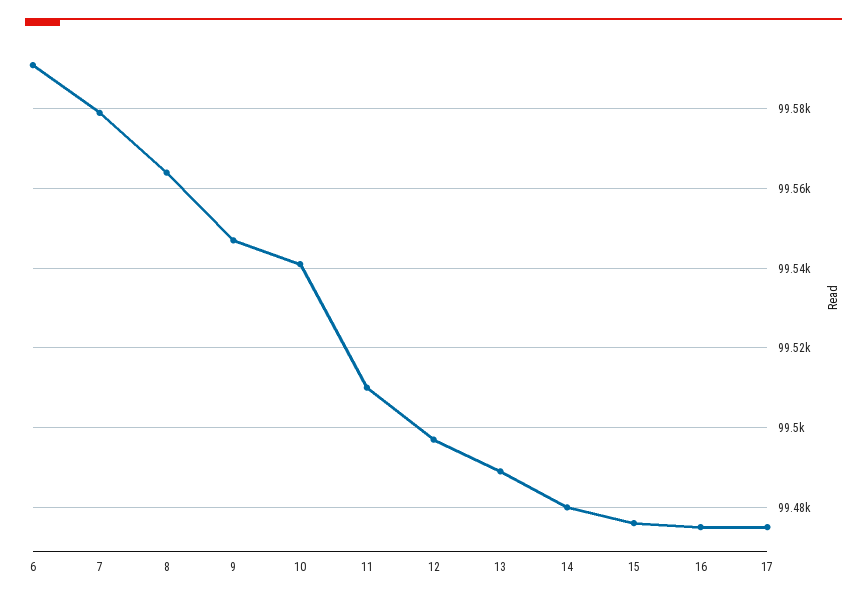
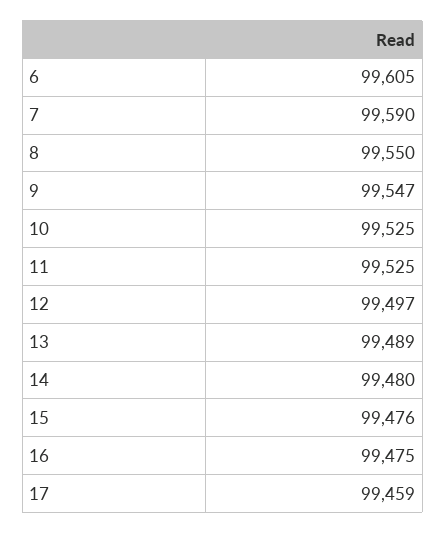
  {
-   "6": 99590,
+   "6": 99605,
-   "7": 99580,
+   "7": 99590,
-   "8": 99565,
+   "8": 99550,
    "9": 99547,
-   "10": 99540,
+   "10": 99525,
-   "11": 99510,
+   "11": 99525,
    "12": 99497,
    "13": 99489,
    "14": 99480,
    "15": 99476,
    "16": 99475,
-   "17": 99475
+   "17": 99459
  }

